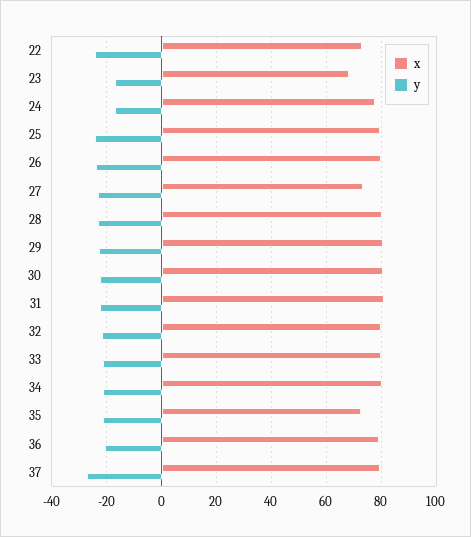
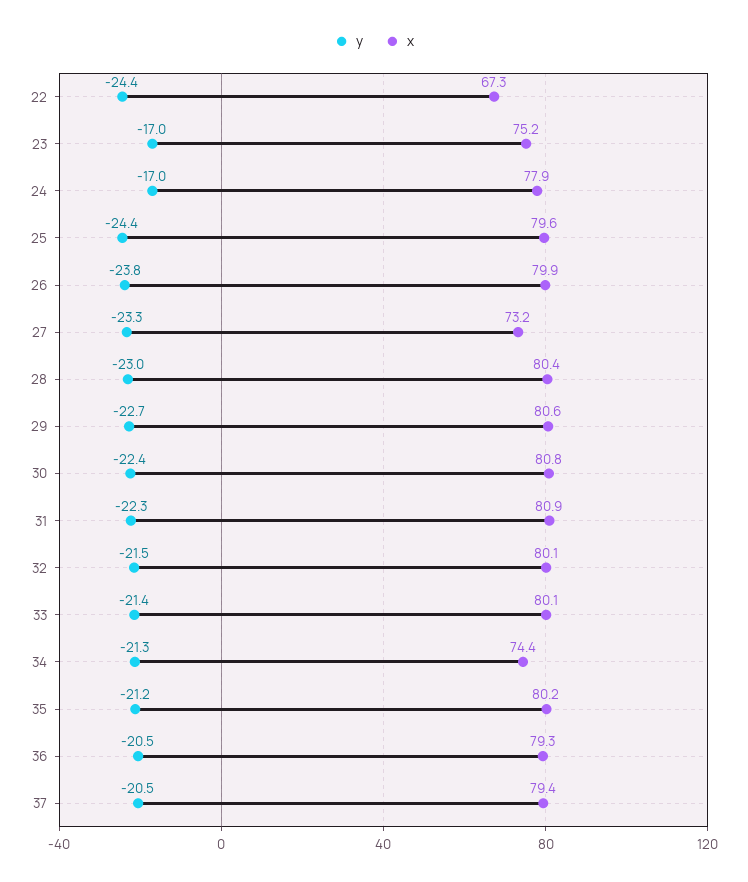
  {
    "x": {
-     "22": 72.5,
+     "22": 67.3,
-     "23": 67.5,
+     "23": 75.2,
      "24": 77.9,
      "25": 79.6,
      "26": 79.9,
      "27": 73.2,
      "28": 80.4,
      "29": 80.6,
      "30": 80.8,
      "31": 80.9,
      "32": 80.1,
      "33": 80.1,
-     "34": 80,
+     "34": 74.4,
-     "35": 72.5,
+     "35": 80.2,
      "36": 79.3,
      "37": 79.4
    },
    "y": {
      "22": -24.4,
      "23": -17,
      "24": -17,
      "25": -24.4,
      "26": -23.8,
      "27": -23.3,
      "28": -23,
      "29": -22.7,
      "30": -22.4,
      "31": -22.3,
      "32": -21.5,
      "33": -21.4,
      "34": -21.3,
      "35": -21.2,
      "36": -20.5,
-     "37": -27.5
+     "37": -20.5
    }
  }

